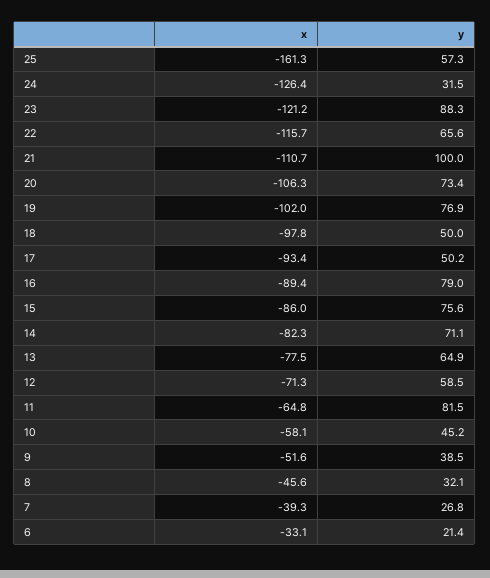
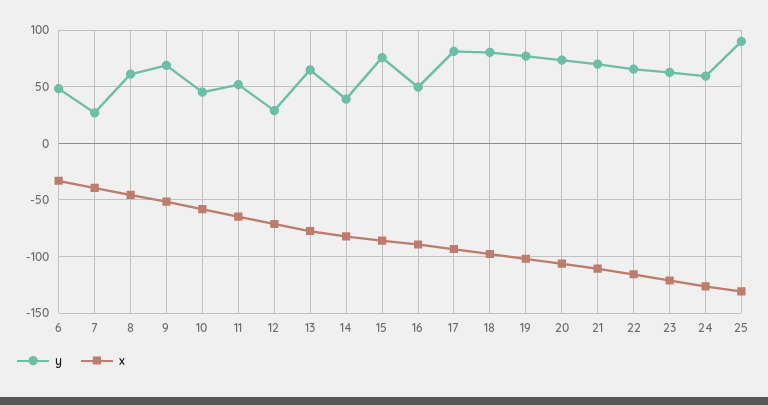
  {
    "x": {
-     "25": -161.3,
+     "25": -130,
      "24": -126.4,
      "23": -121.2,
      "22": -115.7,
      "21": -110.7,
      "20": -106.3,
      "19": -102,
      "18": -97.8,
      "17": -93.4,
      "16": -89.4,
      "15": -86,
      "14": -82.3,
      "13": -77.5,
      "12": -71.3,
      "11": -64.8,
      "10": -58.1,
      "9": -51.6,
      "8": -45.6,
      "7": -39.3,
      "6": -33.1
    },
    "y": {
-     "25": 57.3,
+     "25": 90,
-     "24": 31.5,
+     "24": 60,
-     "23": 88.3,
+     "23": 60,
      "22": 65.6,
-     "21": 100,
+     "21": 70,
      "20": 73.4,
      "19": 76.9,
-     "18": 50,
+     "18": 80,
-     "17": 50.2,
+     "17": 80,
-     "16": 79,
+     "16": 50,
      "15": 75.6,
-     "14": 71.1,
+     "14": 40,
      "13": 64.9,
-     "12": 58.5,
+     "12": 30,
-     "11": 81.5,
+     "11": 50,
      "10": 45.2,
-     "9": 38.5,
+     "9": 70,
-     "8": 32.1,
+     "8": 60,
      "7": 26.8,
-     "6": 21.4
+     "6": 50
    }
  }

